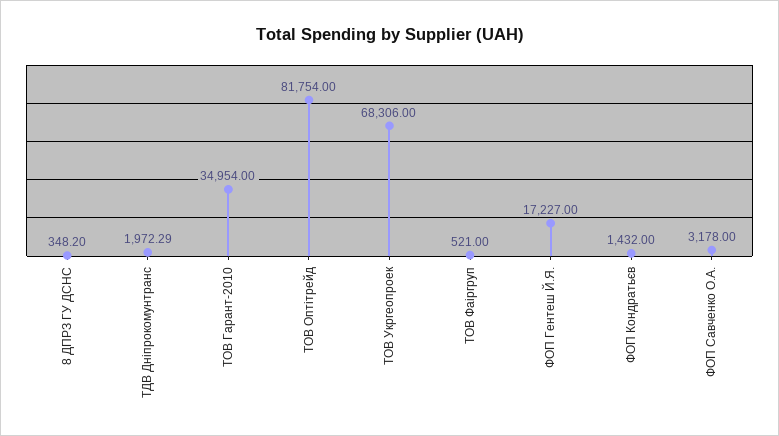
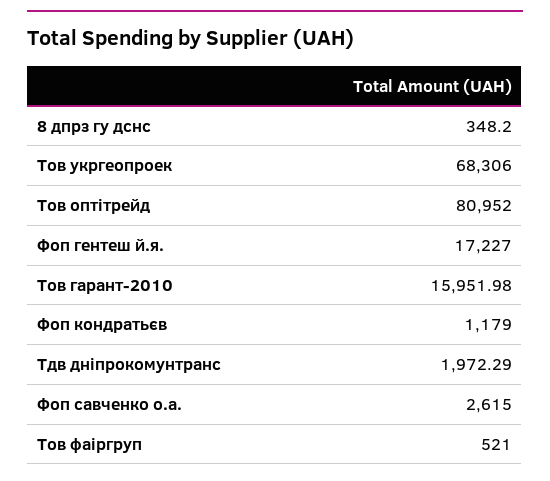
  {
    "8 ДПРЗ ГУ ДСНС": 348.2,
    "ТДВ Дніпрокомунтранс": 1972.29,
-   "ТОВ Гарант-2010": 34954,
+   "ТОВ Гарант-2010": 15951.98,
-   "ТОВ Оптітрейд": 81754,
+   "ТОВ Оптітрейд": 80952,
    "ТОВ Укргеопроек": 68306,
    "ТОВ Фаіргруп": 521,
    "ФОП Гентеш Й.Я.": 17227,
-   "ФОП Кондратьєв": 1432,
+   "ФОП Кондратьєв": 1179,
-   "ФОП Савченко О.А.": 3178
+   "ФОП Савченко О.А.": 2615
  }

